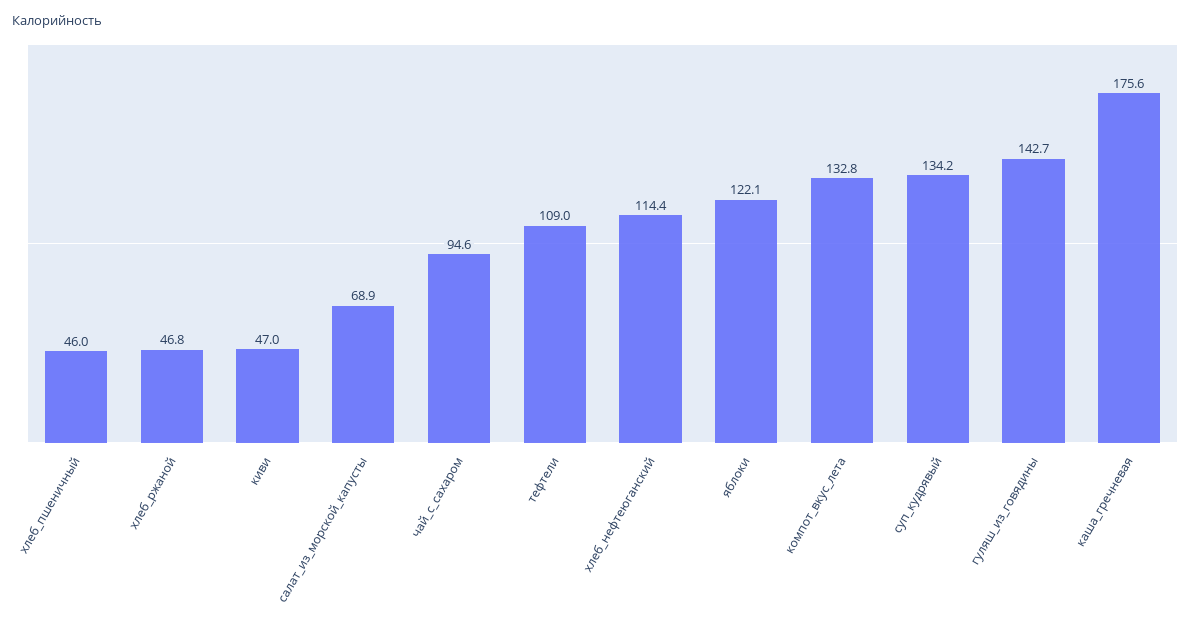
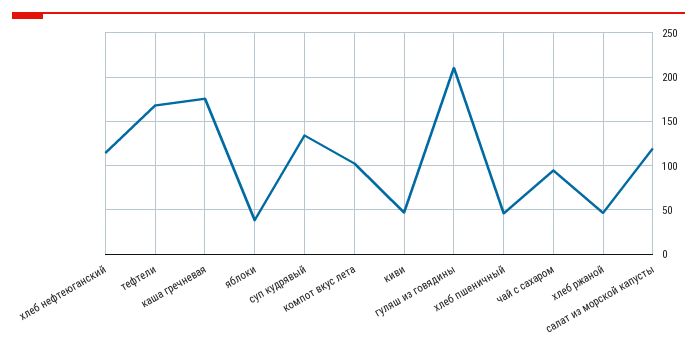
  {
    "хлеб_пшеничный": 46,
    "хлеб_ржаной": 46.8,
    "киви": 47,
-   "салат_из_морской_капусты": 68.9,
+   "салат_из_морской_капусты": 120,
    "чай_с_сахаром": 94.6,
-   "тефтели": 109,
+   "тефтели": 170,
    "хлеб_нефтеюганский": 114.4,
-   "яблоки": 122.1,
+   "яблоки": 40,
-   "компот_вкус_лета": 132.8,
+   "компот_вкус_лета": 100,
    "суп_кудрявый": 134.2,
-   "гуляш_из_говядины": 142.7,
+   "гуляш_из_говядины": 210,
    "каша_гречневая": 175.6
  }

